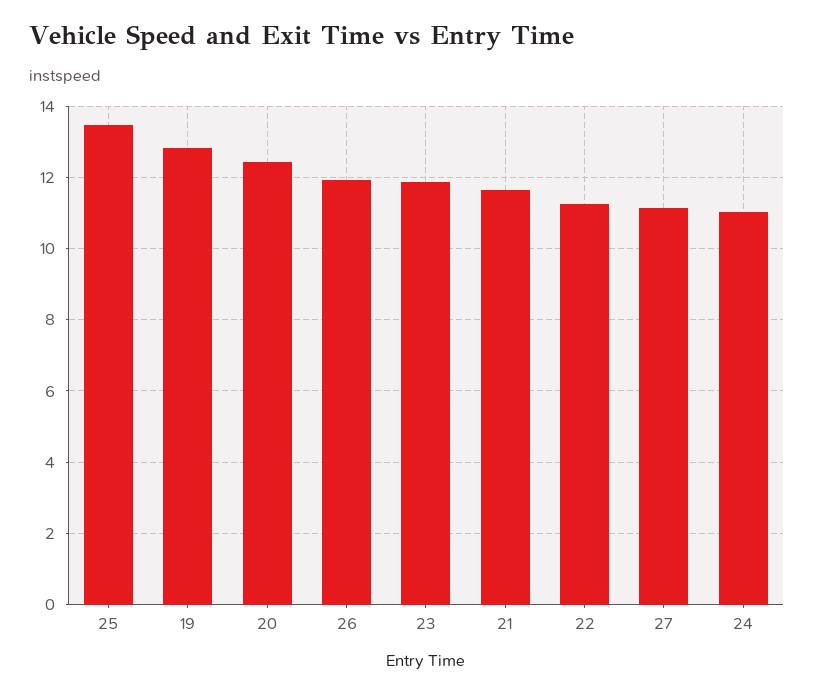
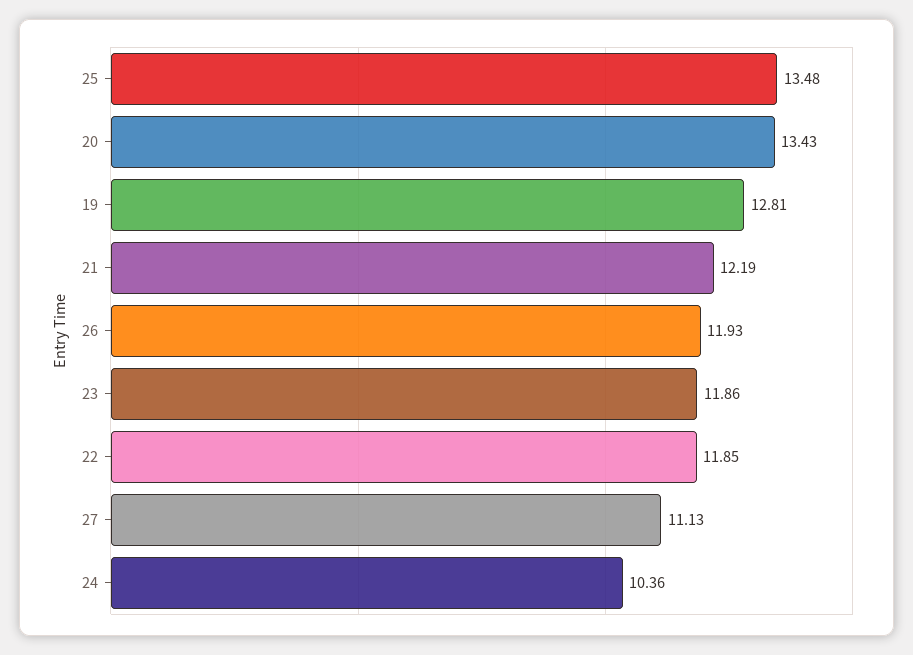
  {
    "25": 13.48,
    "19": 12.81,
-   "20": 12.4,
+   "20": 13.43,
    "26": 11.93,
    "23": 11.86,
-   "21": 11.6,
+   "21": 12.19,
-   "22": 11.2,
+   "22": 11.85,
    "27": 11.13,
-   "24": 11
+   "24": 10.36
  }

